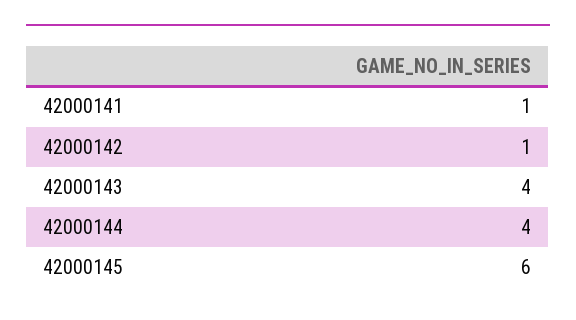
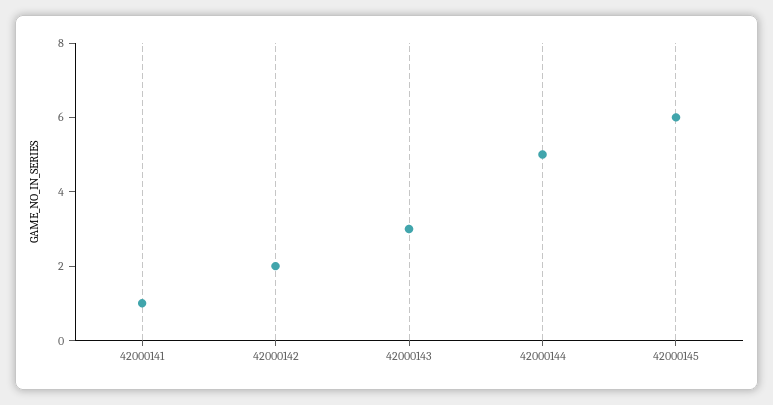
  {
    "42000141": 1,
-   "42000142": 1,
+   "42000142": 2,
-   "42000143": 4,
+   "42000143": 3,
-   "42000144": 4,
+   "42000144": 5,
    "42000145": 6
  }

